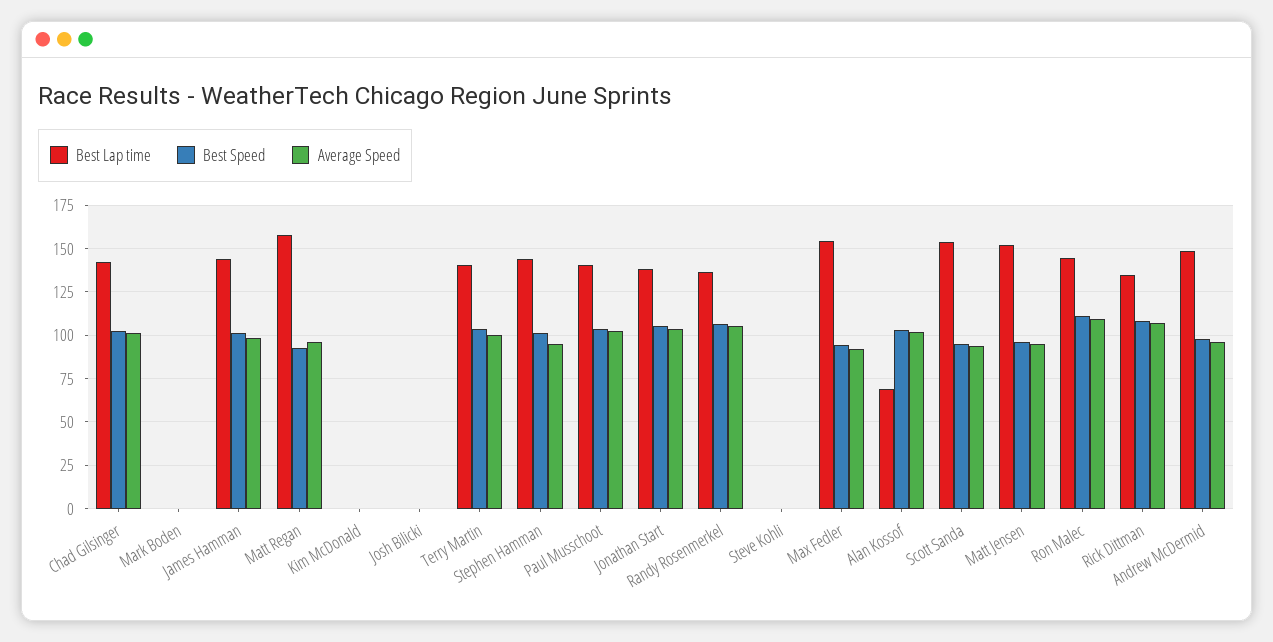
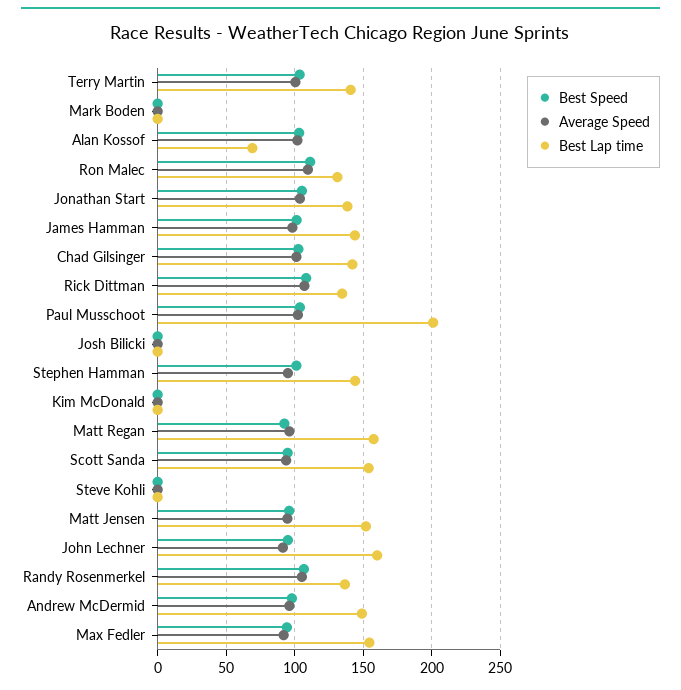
  {
    "Best Lap time": {
      "Chad Gilsinger": 140,
      "Mark Boden": 0,
      "James Hamman": 145,
      "Matt Regan": 160,
      "Kim McDonald": 0,
      "Josh Bilicki": 0,
      "Terry Martin": 140,
      "Stephen Hamman": 145,
-     "Paul Musschoot": 140,
+     "Paul Musschoot": 200,
      "Jonathan Start": 140,
      "Randy Rosenmerkel": 135,
      "Steve Kohli": 0,
      "Max Fedler": 155,
      "Alan Kossof": 70,
      "Scott Sanda": 155,
      "Matt Jensen": 150,
-     "Ron Malec": 145,
+     "Ron Malec": 130,
      "Rick Dittman": 135,
-     "Andrew McDermid": 150
+     "Andrew McDermid": 150,
+     "John Lechner": 160
    },
    "Best Speed": {
      "Chad Gilsinger": 105,
      "Mark Boden": 0,
      "James Hamman": 100,
      "Matt Regan": 95,
      "Kim McDonald": 0,
      "Josh Bilicki": 0,
      "Terry Martin": 105,
      "Stephen Hamman": 100,
      "Paul Musschoot": 105,
      "Jonathan Start": 105,
      "Randy Rosenmerkel": 105,
      "Steve Kohli": 0,
      "Max Fedler": 95,
      "Alan Kossof": 105,
      "Scott Sanda": 95,
      "Matt Jensen": 95,
      "Ron Malec": 110,
      "Rick Dittman": 110,
-     "Andrew McDermid": 100
+     "Andrew McDermid": 100,
+     "John Lechner": 95
    },
    "Average Speed": {
      "Chad Gilsinger": 100,
      "Mark Boden": 0,
      "James Hamman": 100,
      "Matt Regan": 95,
      "Kim McDonald": 0,
      "Josh Bilicki": 0,
      "Terry Martin": 100,
      "Stephen Hamman": 95,
      "Paul Musschoot": 100,
      "Jonathan Start": 105,
      "Randy Rosenmerkel": 105,
      "Steve Kohli": 0,
      "Max Fedler": 90,
      "Alan Kossof": 100,
      "Scott Sanda": 95,
      "Matt Jensen": 95,
      "Ron Malec": 110,
      "Rick Dittman": 105,
-     "Andrew McDermid": 95
+     "Andrew McDermid": 95,
+     "John Lechner": 90
    }
  }

